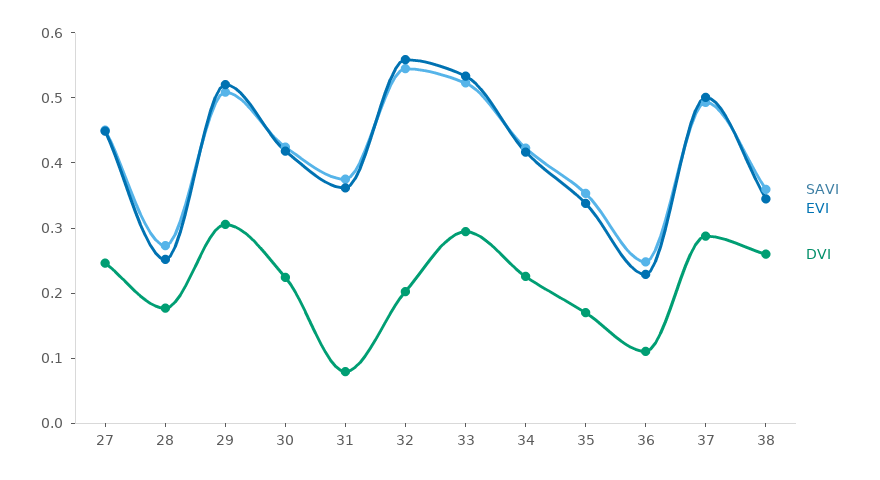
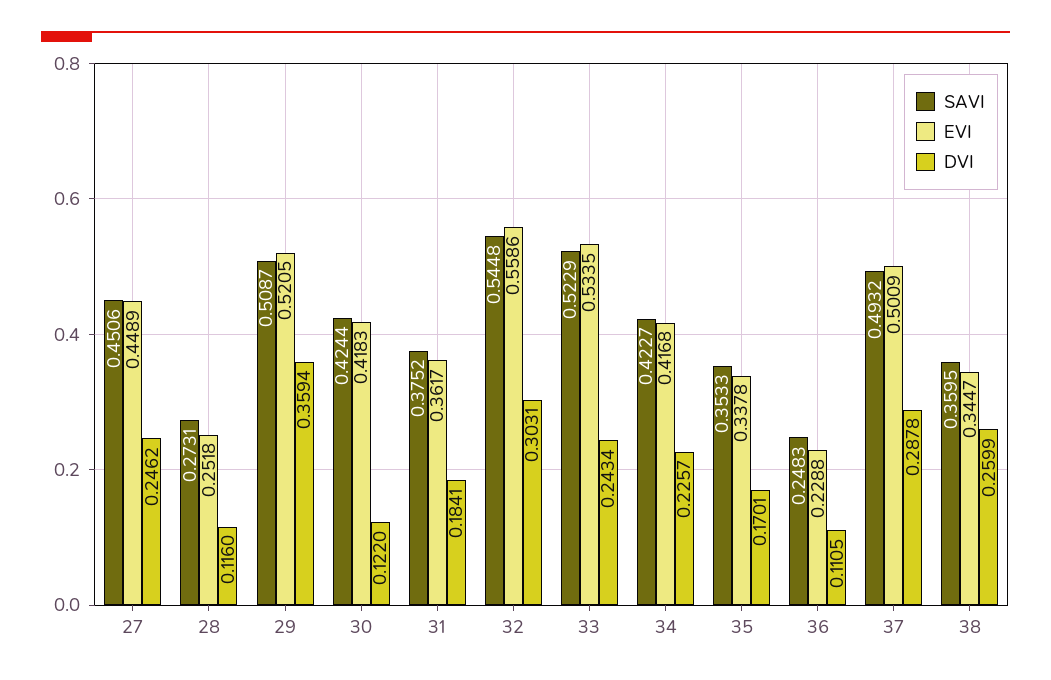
  {
    "SAVI": {
      "27": 0.4506,
      "28": 0.2731,
      "29": 0.5087,
      "30": 0.4244,
      "31": 0.3752,
      "32": 0.5448,
      "33": 0.5229,
      "34": 0.4227,
      "35": 0.3533,
      "36": 0.2483,
      "37": 0.4932,
      "38": 0.3595
    },
    "EVI": {
      "27": 0.4489,
      "28": 0.2518,
      "29": 0.5205,
      "30": 0.4183,
      "31": 0.3617,
      "32": 0.5586,
      "33": 0.5335,
      "34": 0.4168,
      "35": 0.3378,
      "36": 0.2288,
      "37": 0.5009,
      "38": 0.3447
    },
    "DVI": {
      "27": 0.2462,
-     "28": 0.18,
+     "28": 0.116,
-     "29": 0.3,
+     "29": 0.3594,
-     "30": 0.22,
+     "30": 0.122,
-     "31": 0.08,
+     "31": 0.1841,
-     "32": 0.2,
+     "32": 0.3031,
-     "33": 0.3,
+     "33": 0.2434,
      "34": 0.2257,
      "35": 0.1701,
      "36": 0.1105,
      "37": 0.2878,
      "38": 0.2599
    }
  }

